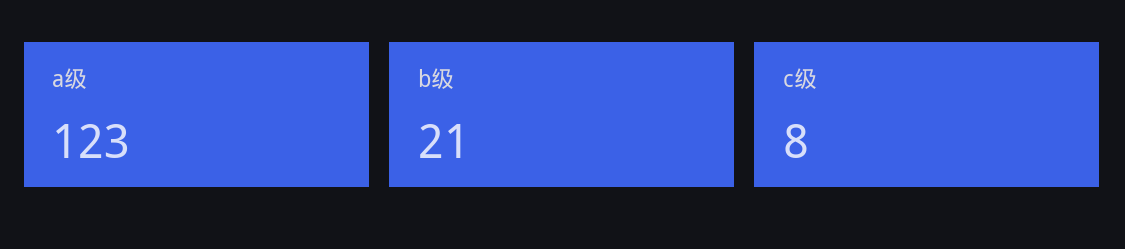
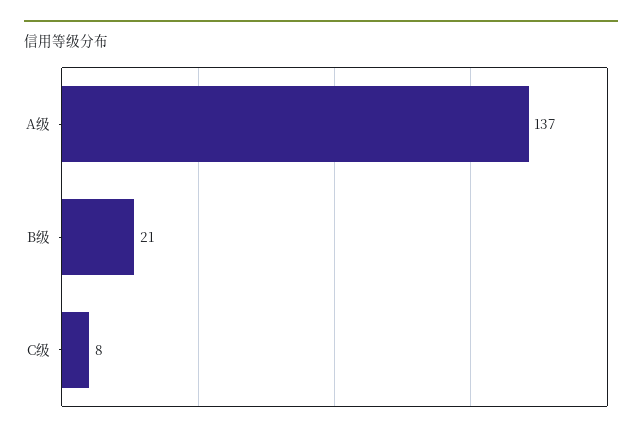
  {
-   "a级": 123,
+   "a级": 137,
    "b级": 21,
    "c级": 8
  }

